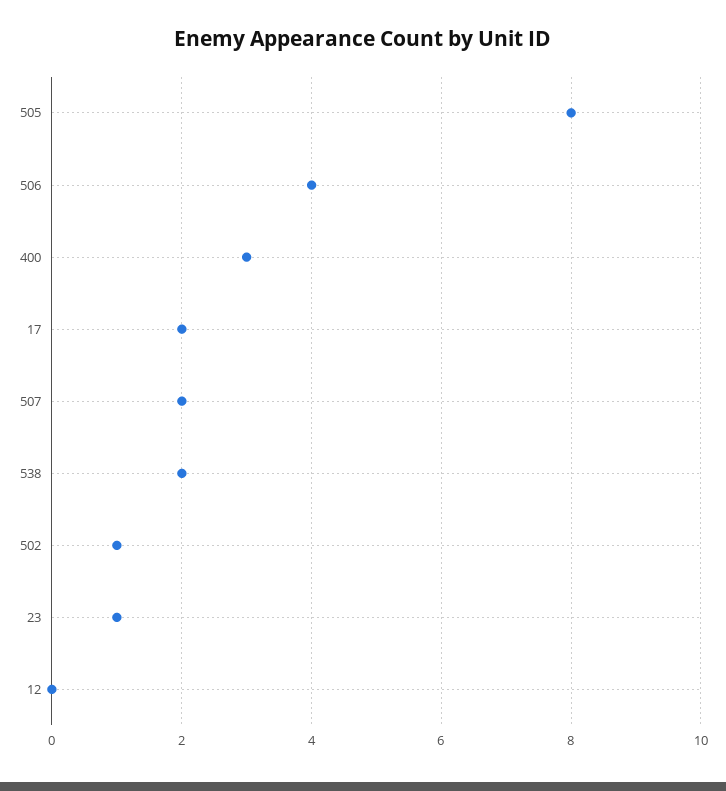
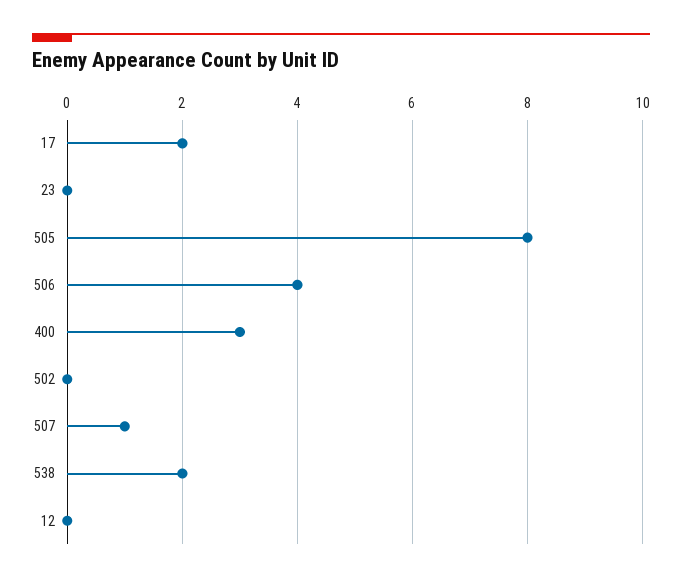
  {
    "505": 8,
    "506": 4,
    "400": 3,
    "17": 2,
-   "507": 2,
+   "507": 1,
    "538": 2,
-   "502": 1,
+   "502": 0,
-   "23": 1,
+   "23": 0,
    "12": 0
  }

